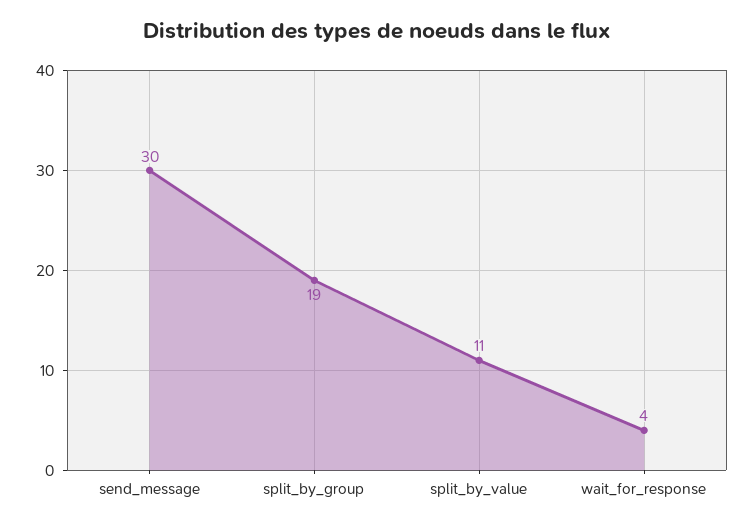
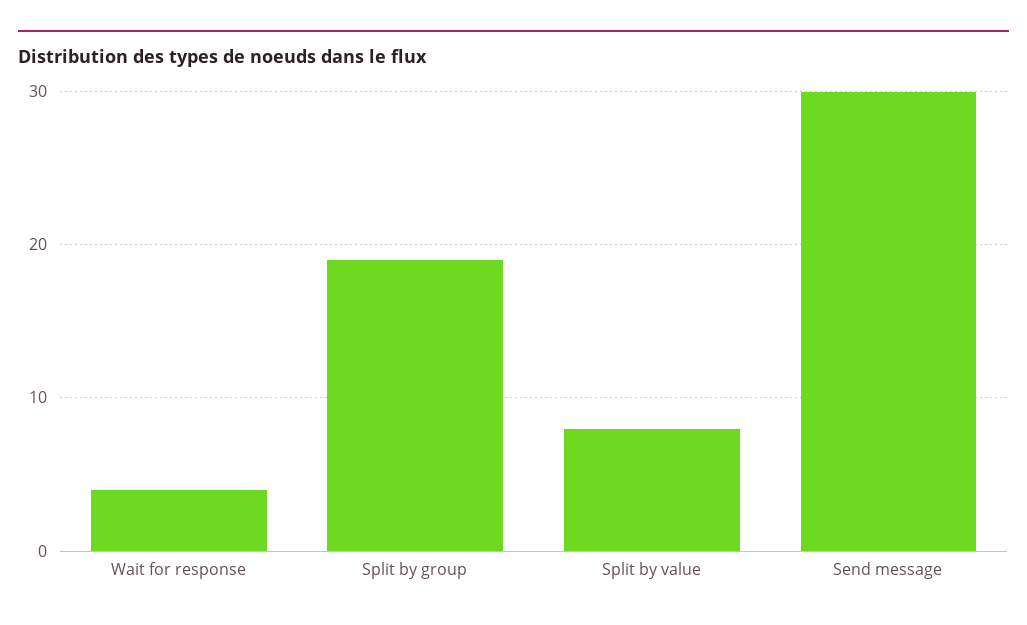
  {
    "send_message": 30,
    "split_by_group": 19,
-   "split_by_value": 11,
+   "split_by_value": 8,
    "wait_for_response": 4
  }

